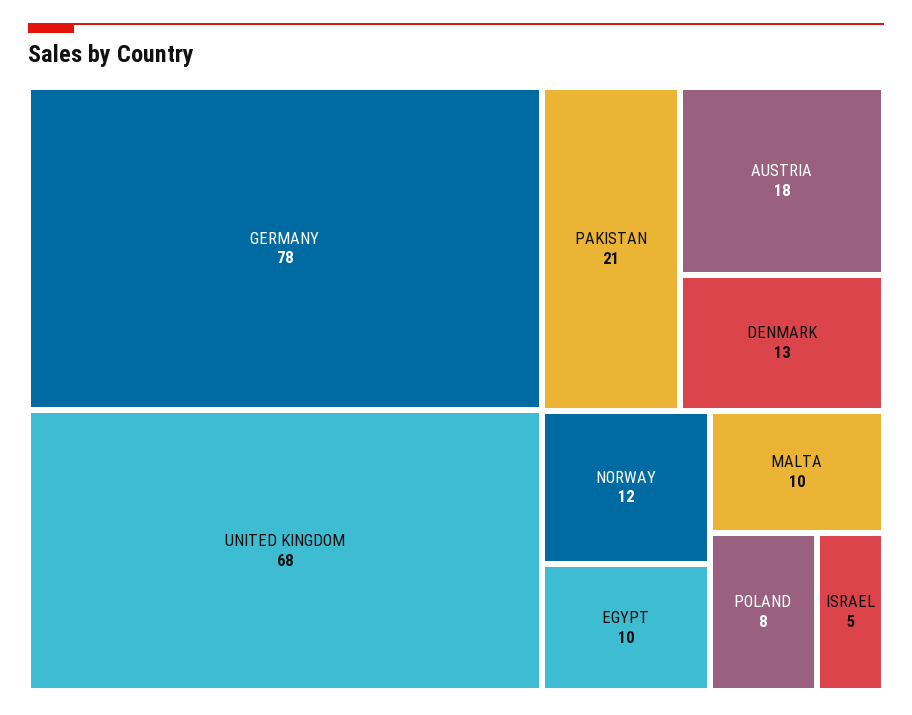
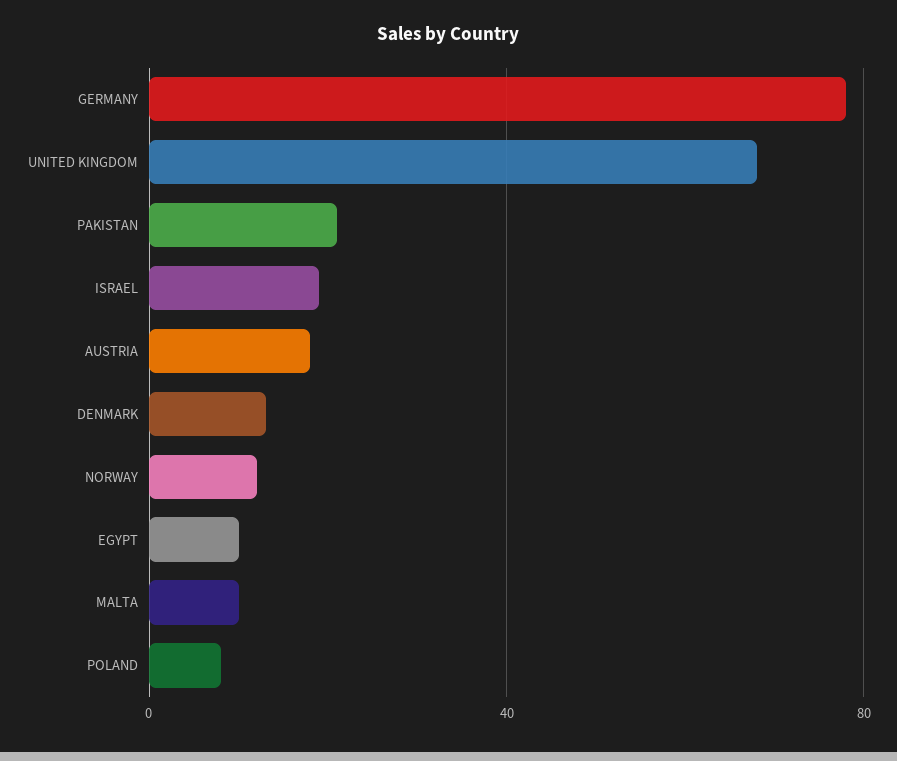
  {
    "GERMANY": 78,
    "UNITED KINGDOM": 68,
    "PAKISTAN": 21,
    "AUSTRIA": 18,
    "DENMARK": 13,
    "NORWAY": 12,
    "EGYPT": 10,
    "MALTA": 10,
    "POLAND": 8,
-   "ISRAEL": 5
+   "ISRAEL": 20
  }

